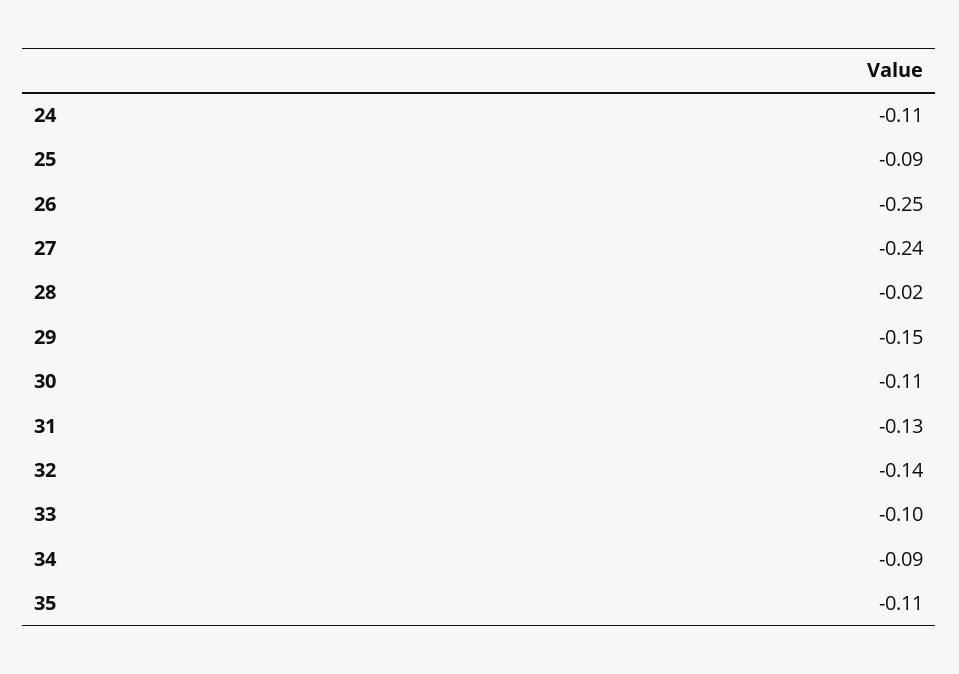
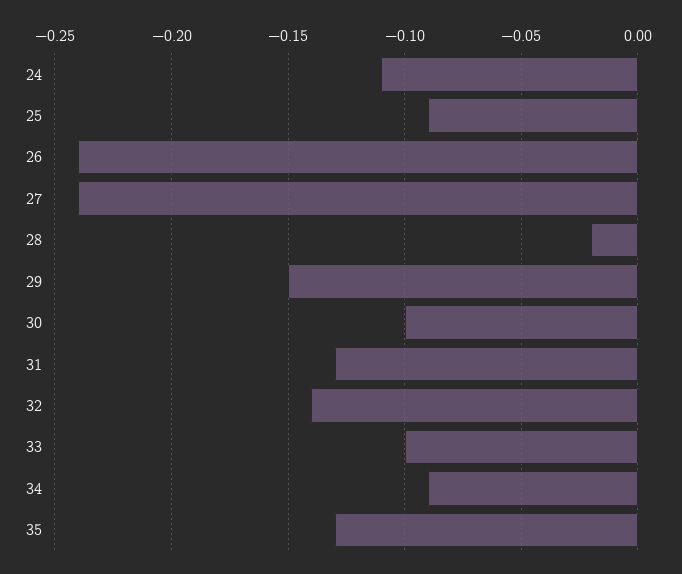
  {
    "24": -0.11,
    "25": -0.09,
-   "26": -0.25,
+   "26": -0.24,
    "27": -0.24,
    "28": -0.02,
    "29": -0.15,
-   "30": -0.11,
+   "30": -0.1,
    "31": -0.13,
    "32": -0.14,
    "33": -0.1,
    "34": -0.09,
-   "35": -0.11
+   "35": -0.13
  }

